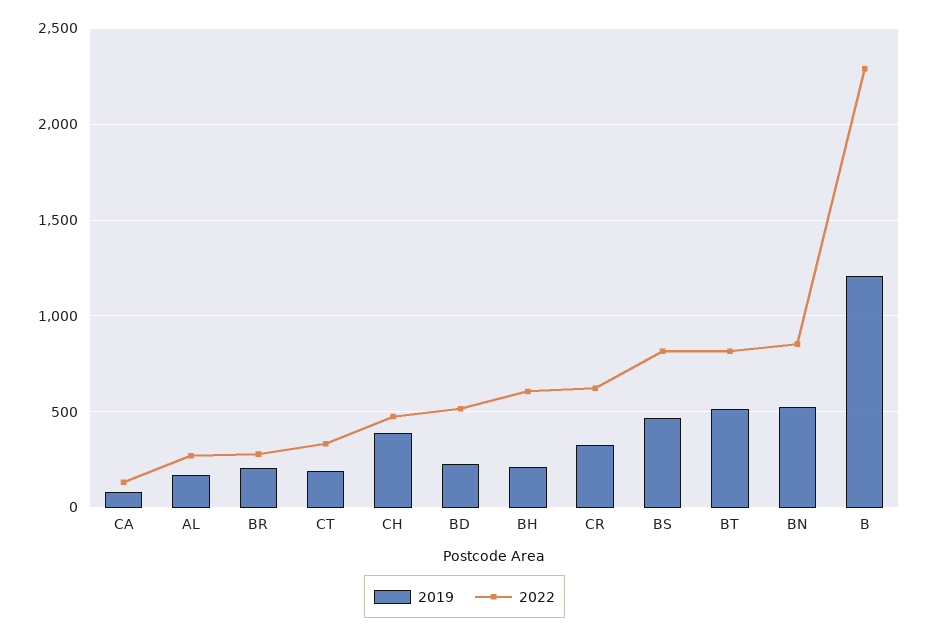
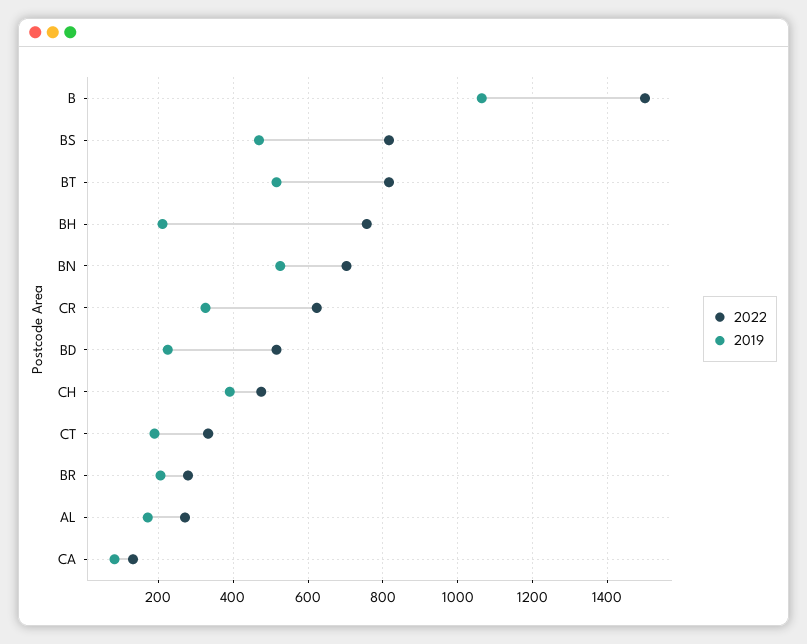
  {
    "2019": {
      "CA": 80,
      "AL": 180,
      "BR": 200,
      "CT": 200,
      "CH": 400,
      "BD": 220,
      "BH": 220,
      "CR": 320,
      "BS": 460,
      "BT": 520,
      "BN": 520,
-     "B": 1200
+     "B": 1060
    },
    "2022": {
      "CA": 140,
      "AL": 280,
      "BR": 280,
      "CT": 340,
      "CH": 480,
      "BD": 520,
-     "BH": 600,
+     "BH": 760,
      "CR": 620,
      "BS": 820,
      "BT": 820,
-     "BN": 850,
+     "BN": 700,
-     "B": 2300
+     "B": 1500
    }
  }

